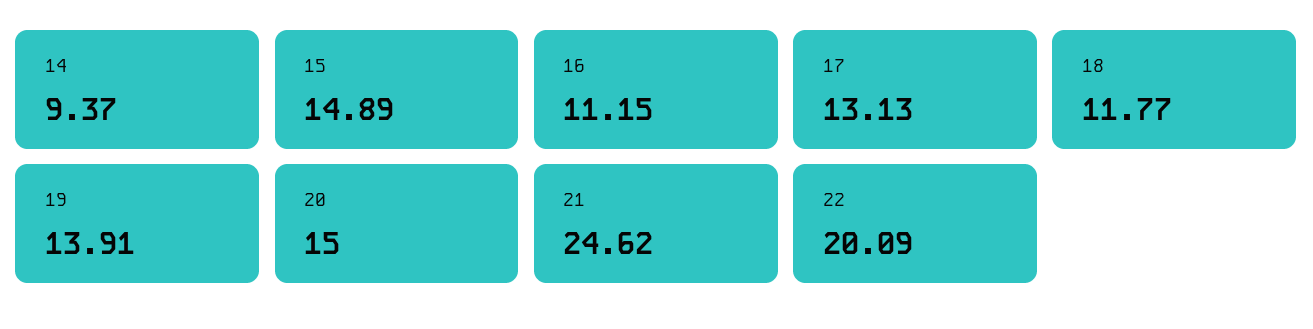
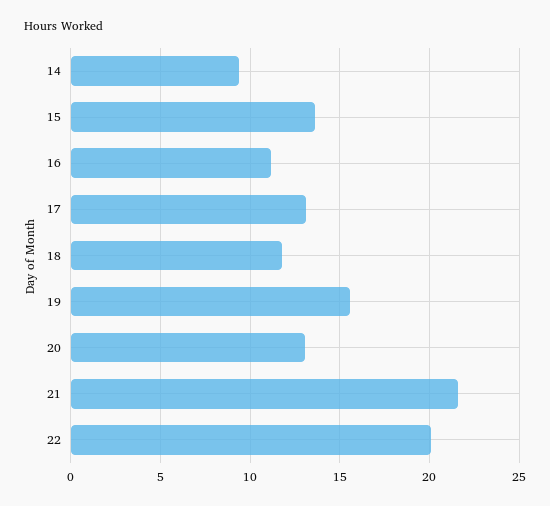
  {
    "14": 9.37,
-   "15": 14.89,
+   "15": 13.5,
    "16": 11.15,
    "17": 13.13,
    "18": 11.77,
-   "19": 13.91,
+   "19": 15.5,
-   "20": 15,
+   "20": 13,
-   "21": 24.62,
+   "21": 21.5,
    "22": 20.09
  }

